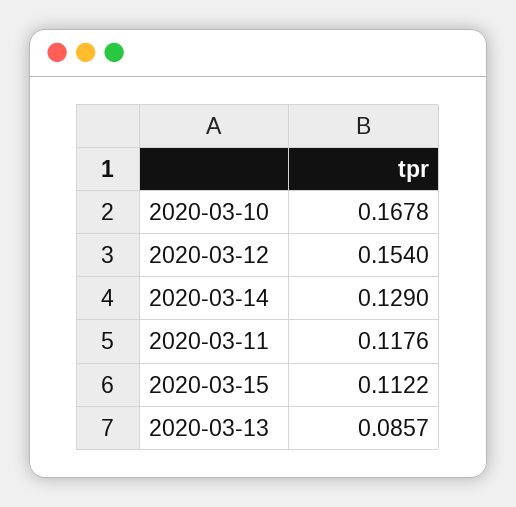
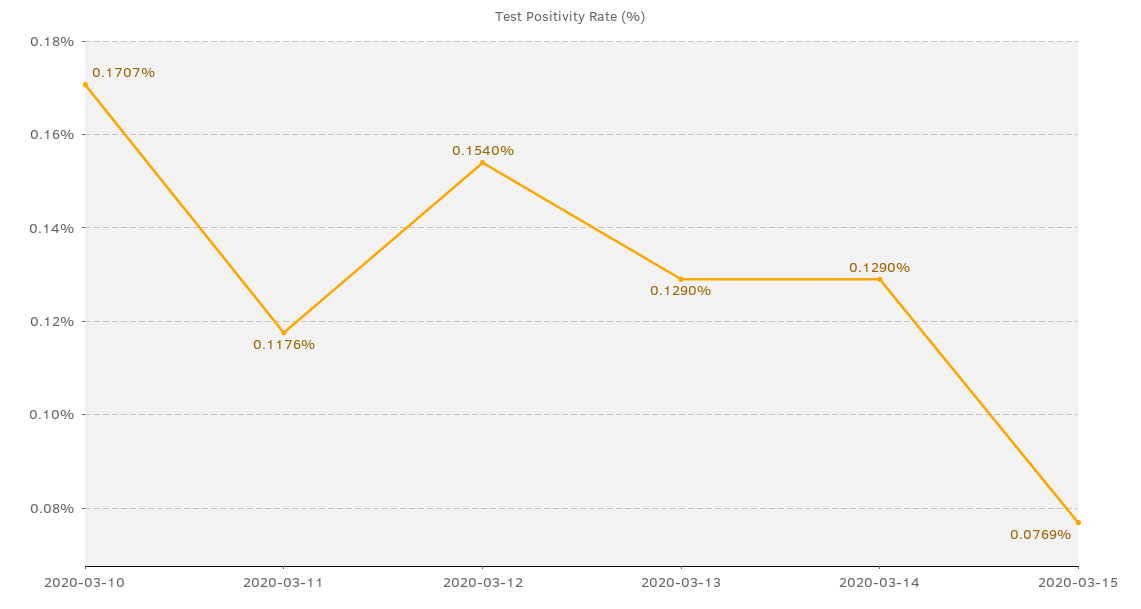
  {
-   "2020-03-10": 0.1678,
+   "2020-03-10": 0.1707,
    "2020-03-12": 0.154,
    "2020-03-14": 0.129,
    "2020-03-11": 0.1176,
-   "2020-03-15": 0.1122,
+   "2020-03-15": 0.0769,
-   "2020-03-13": 0.0857
+   "2020-03-13": 0.129
  }

